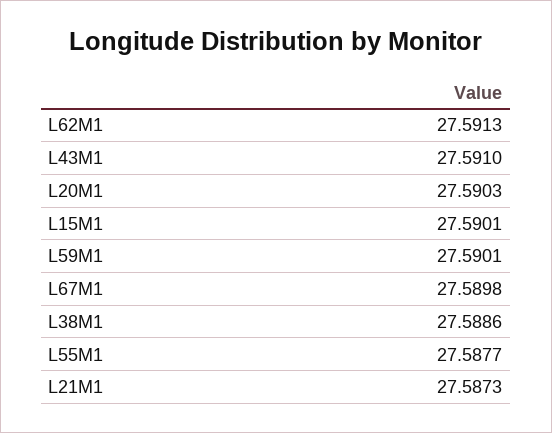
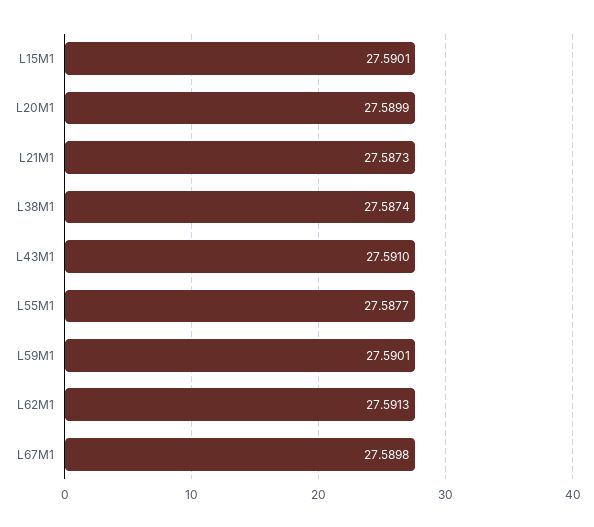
  {
    "L62M1": 27.5913,
    "L43M1": 27.591,
-   "L20M1": 27.5903,
+   "L20M1": 27.5899,
    "L15M1": 27.5901,
    "L59M1": 27.5901,
    "L67M1": 27.5898,
-   "L38M1": 27.5886,
+   "L38M1": 27.5874,
    "L55M1": 27.5877,
    "L21M1": 27.5873
  }

